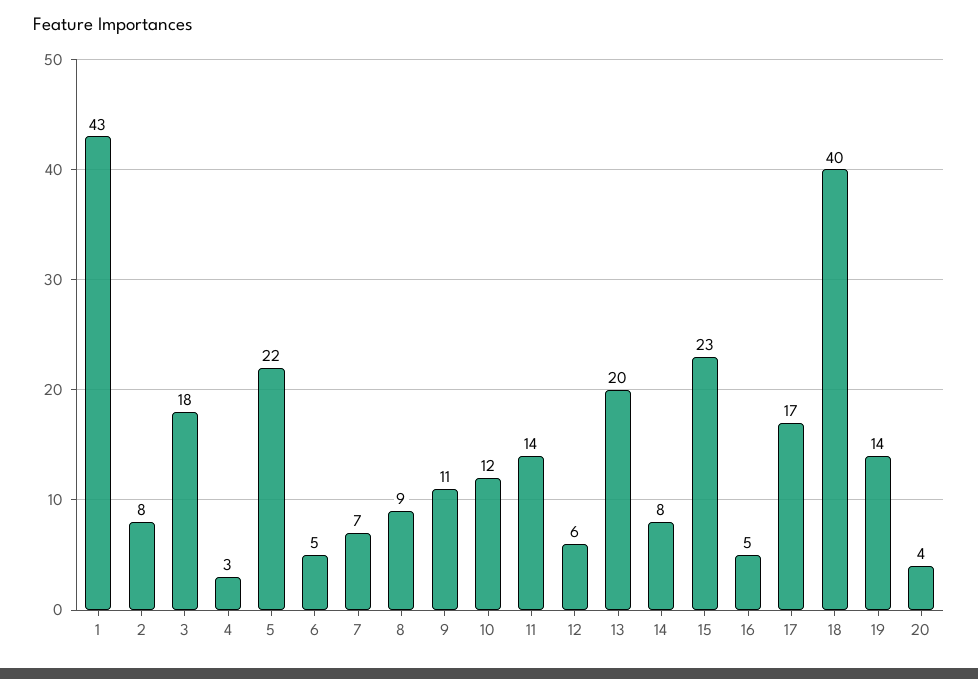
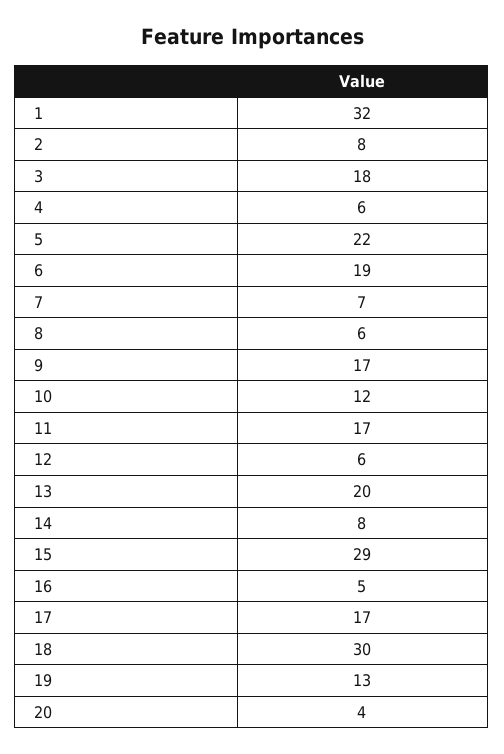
  {
-   "1": 43,
+   "1": 32,
    "2": 8,
    "3": 18,
-   "4": 3,
+   "4": 6,
    "5": 22,
-   "6": 5,
+   "6": 19,
    "7": 7,
-   "8": 9,
+   "8": 6,
-   "9": 11,
+   "9": 17,
    "10": 12,
-   "11": 14,
+   "11": 17,
    "12": 6,
    "13": 20,
    "14": 8,
-   "15": 23,
+   "15": 29,
    "16": 5,
    "17": 17,
-   "18": 40,
+   "18": 30,
-   "19": 14,
+   "19": 13,
    "20": 4
  }

